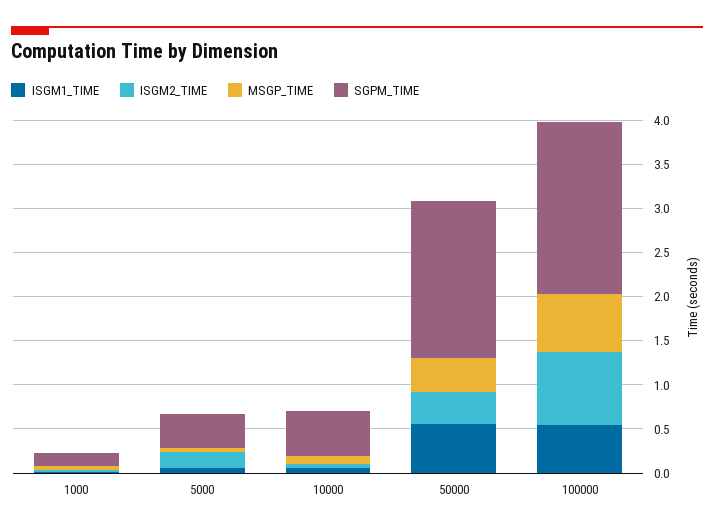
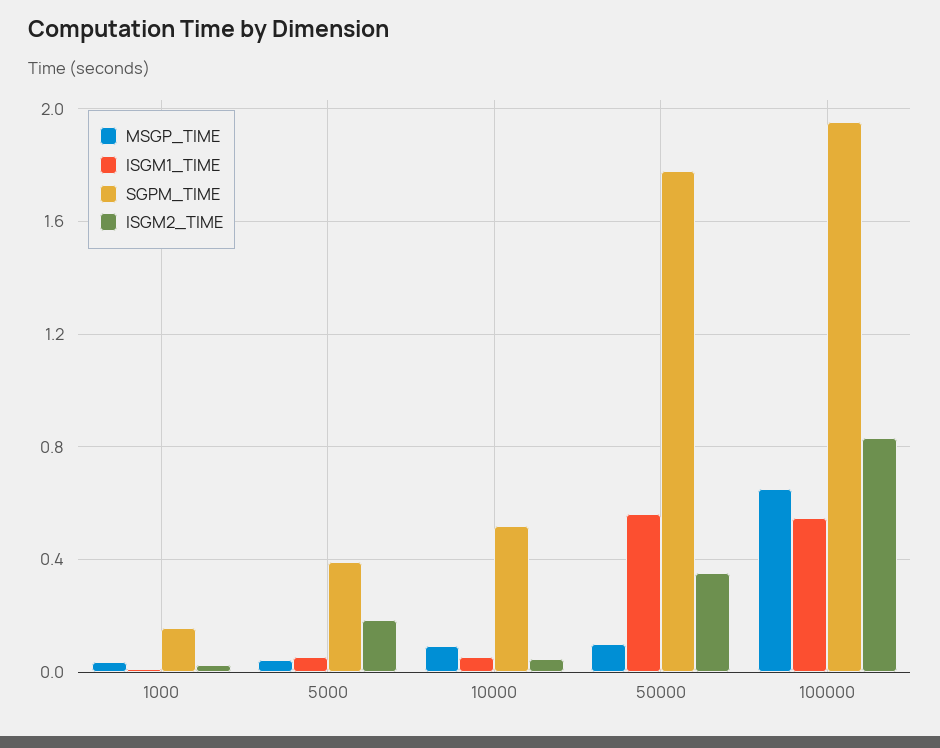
  {
    "ISGM1_TIME": {
      "1000": 0,
      "5000": 0.05,
      "10000": 0.05,
      "50000": 0.55,
      "100000": 0.55
    },
    "ISGM2_TIME": {
      "1000": 0.05,
      "5000": 0.2,
      "10000": 0.05,
      "50000": 0.35,
      "100000": 0.85
    },
    "MSGP_TIME": {
      "1000": 0.05,
      "5000": 0.05,
      "10000": 0.1,
-     "50000": 0.4,
+     "50000": 0.1,
      "100000": 0.65
    },
    "SGPM_TIME": {
      "1000": 0.15,
      "5000": 0.4,
      "10000": 0.5,
      "50000": 1.8,
      "100000": 1.95
    }
  }

